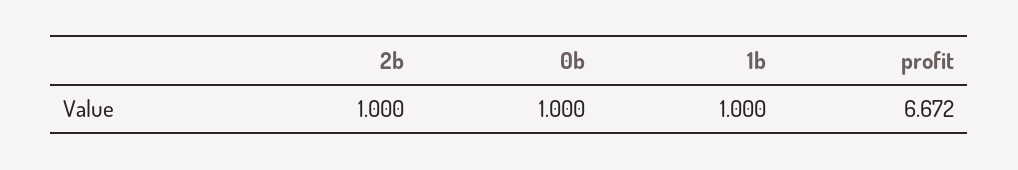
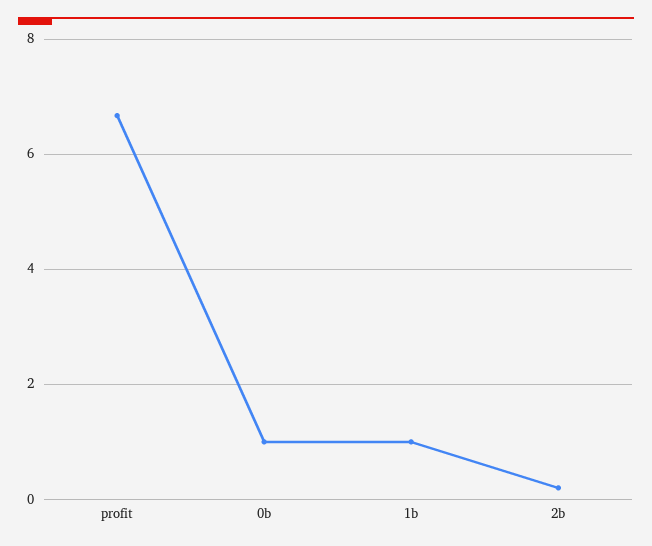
  {
-   "2b": 1,
+   "2b": 0.2,
    "0b": 1,
    "1b": 1,
    "profit": 6.672
  }

